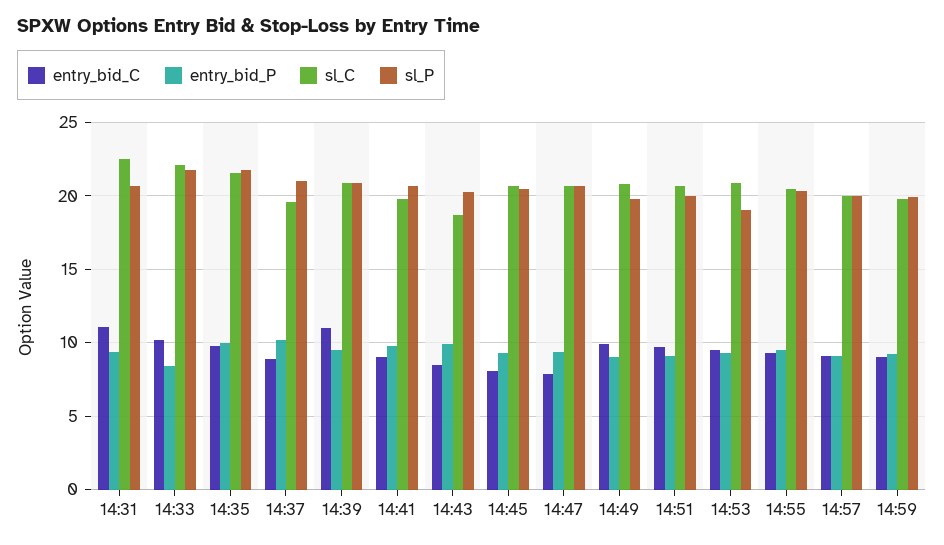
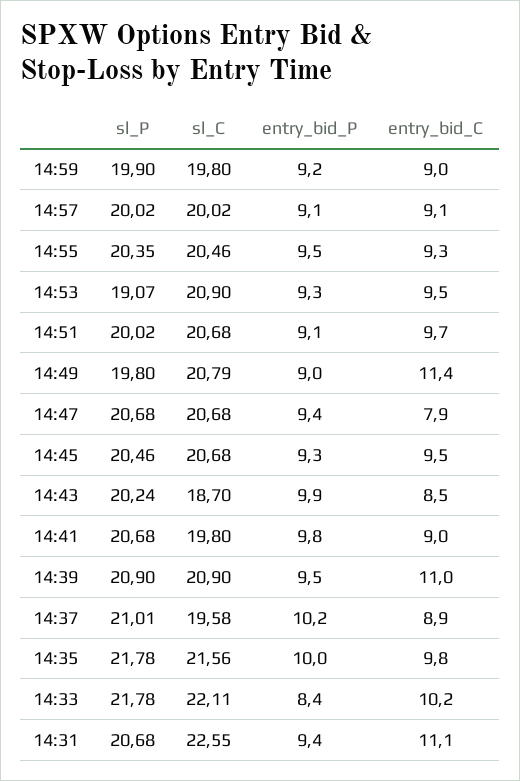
  {
    "entry_bid_C": {
      "14:31": 11.1,
      "14:33": 10.2,
      "14:35": 9.8,
      "14:37": 8.9,
      "14:39": 11,
      "14:41": 9,
      "14:43": 8.5,
-     "14:45": 8,
+     "14:45": 9.5,
      "14:47": 7.9,
-     "14:49": 10,
+     "14:49": 11.4,
      "14:51": 9.7,
      "14:53": 9.5,
      "14:55": 9.3,
      "14:57": 9.1,
      "14:59": 9
    },
    "entry_bid_P": {
      "14:31": 9.4,
      "14:33": 8.4,
      "14:35": 10,
      "14:37": 10.2,
      "14:39": 9.5,
      "14:41": 9.8,
      "14:43": 9.9,
      "14:45": 9.3,
      "14:47": 9.4,
      "14:49": 9,
      "14:51": 9.1,
      "14:53": 9.3,
      "14:55": 9.5,
      "14:57": 9.1,
      "14:59": 9.2
    },
    "sl_C": {
      "14:31": 22.55,
      "14:33": 22.11,
      "14:35": 21.56,
      "14:37": 19.58,
      "14:39": 20.9,
      "14:41": 19.8,
      "14:43": 18.7,
      "14:45": 20.68,
      "14:47": 20.68,
      "14:49": 20.79,
      "14:51": 20.68,
      "14:53": 20.9,
      "14:55": 20.46,
      "14:57": 20.02,
      "14:59": 19.8
    },
    "sl_P": {
      "14:31": 20.68,
      "14:33": 21.78,
      "14:35": 21.78,
      "14:37": 21.01,
      "14:39": 20.9,
      "14:41": 20.68,
      "14:43": 20.24,
      "14:45": 20.46,
      "14:47": 20.68,
      "14:49": 19.8,
      "14:51": 20.02,
      "14:53": 19.07,
      "14:55": 20.35,
      "14:57": 20.02,
      "14:59": 19.9
    }
  }

